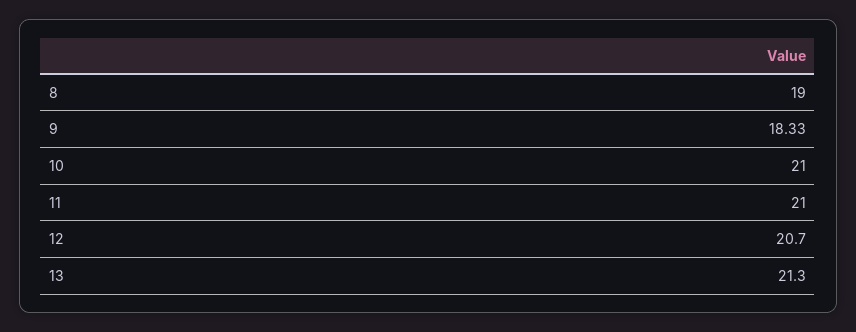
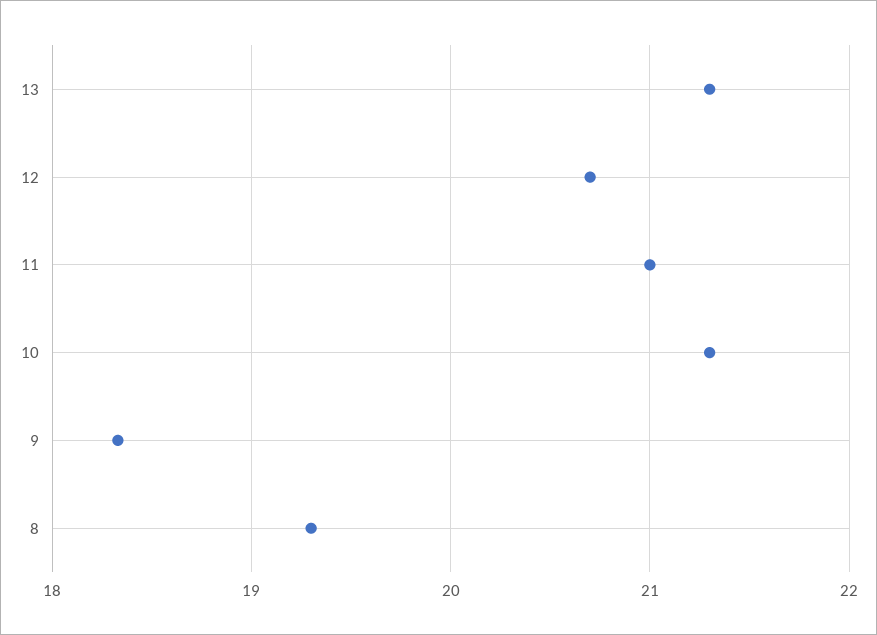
  {
-   "8": 19,
+   "8": 19.3,
    "9": 18.33,
-   "10": 21,
+   "10": 21.3,
    "11": 21,
    "12": 20.7,
    "13": 21.3
  }

